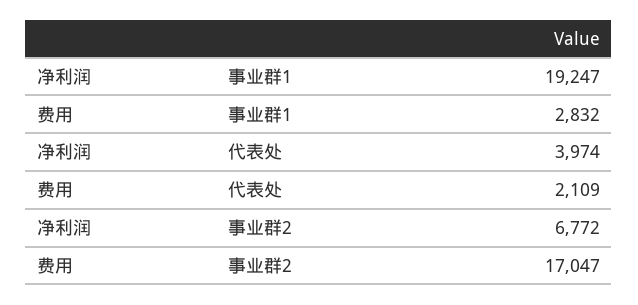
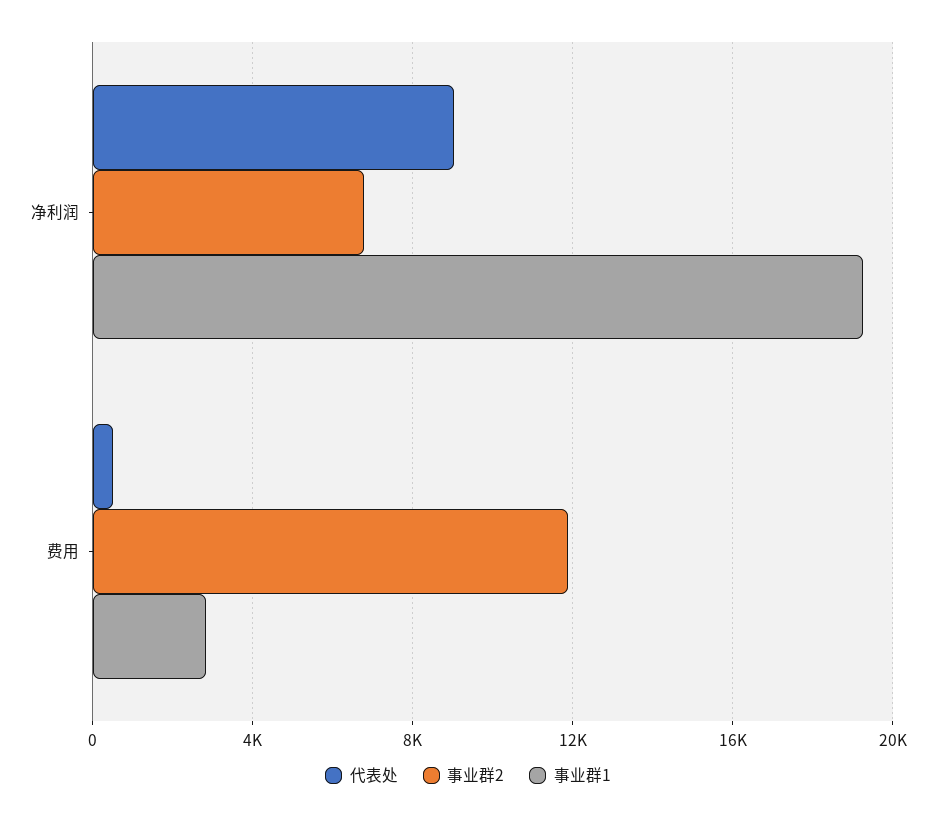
  {
    "事业群1": {
      "净利润": 19247,
      "费用": 2832
    },
    "代表处": {
-     "净利润": 3974,
+     "净利润": 9000,
-     "费用": 2109
+     "费用": 500
    },
    "事业群2": {
      "净利润": 6772,
-     "费用": 17047
+     "费用": 12000
    }
  }

